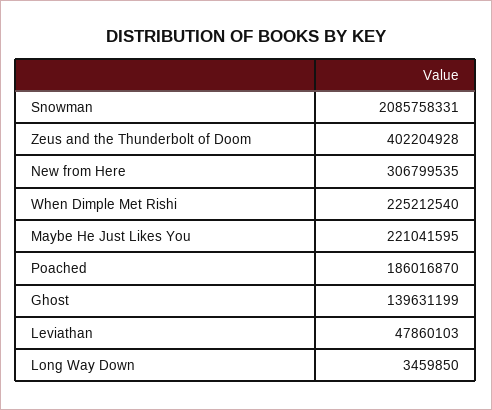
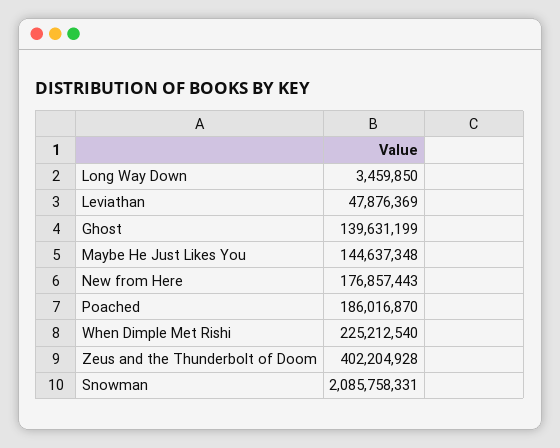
  {
    "Snowman": 2085758331,
    "Zeus and the Thunderbolt of Doom": 402204928,
-   "New from Here": 306799535,
+   "New from Here": 176857443,
    "When Dimple Met Rishi": 225212540,
-   "Maybe He Just Likes You": 221041595,
+   "Maybe He Just Likes You": 144637348,
    "Poached": 186016870,
    "Ghost": 139631199,
-   "Leviathan": 47860103,
+   "Leviathan": 47876369,
    "Long Way Down": 3459850
  }

